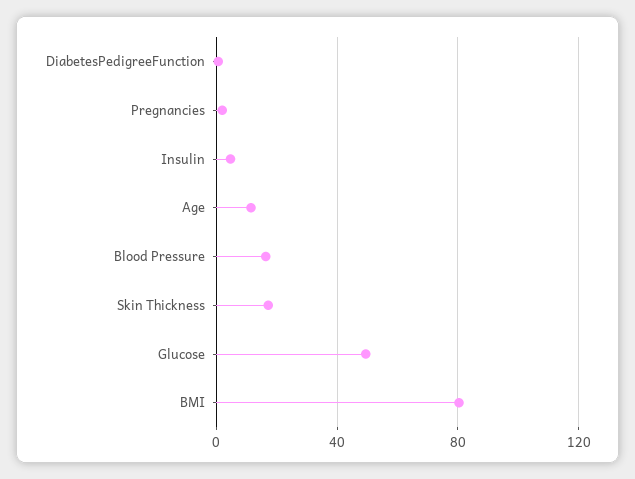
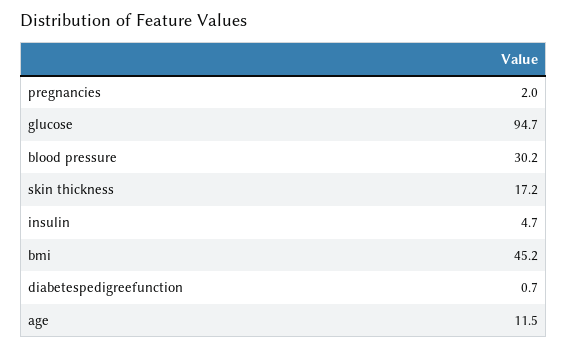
  {
    "DiabetesPedigreeFunction": 0.7,
    "Pregnancies": 2,
    "Insulin": 4.7,
    "Age": 11.5,
-   "Blood Pressure": 15,
+   "Blood Pressure": 30.2,
    "Skin Thickness": 17.2,
-   "Glucose": 50,
+   "Glucose": 94.7,
-   "BMI": 80
+   "BMI": 45.2
  }

